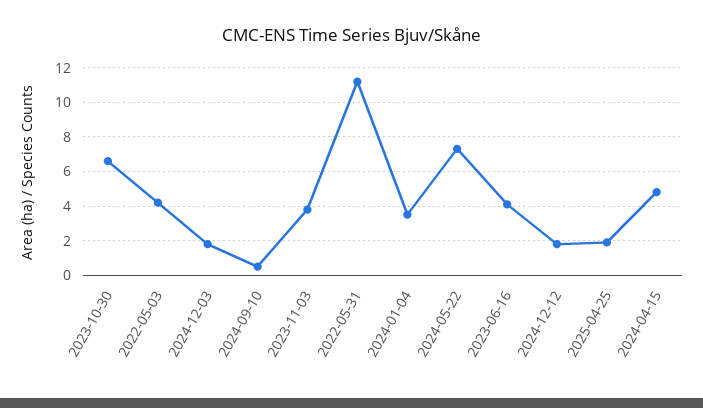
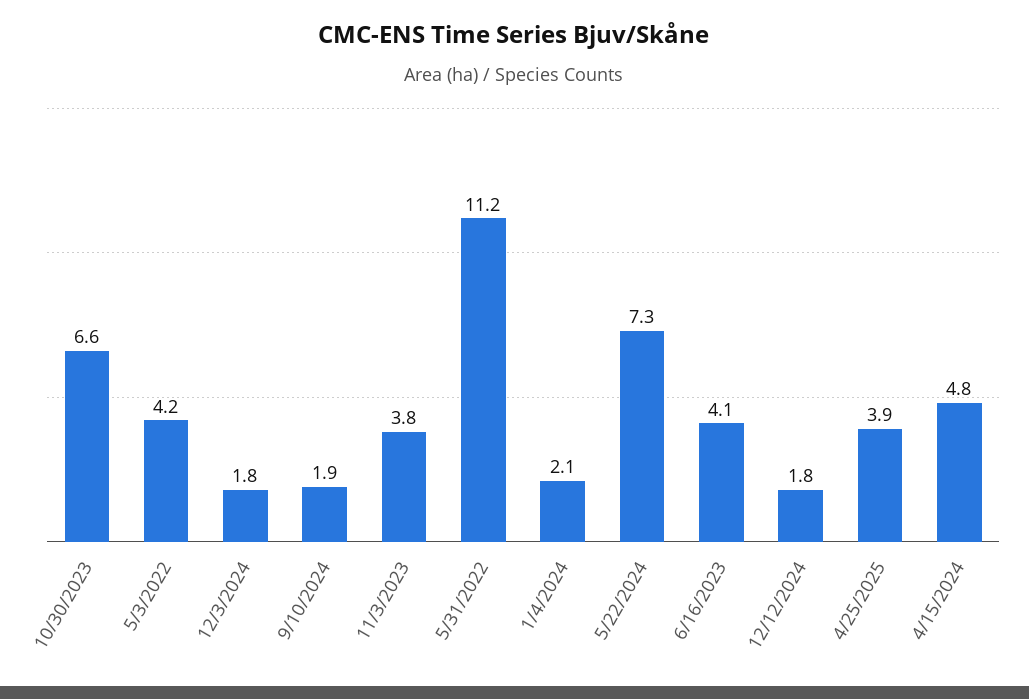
  {
    "2023-10-30": 6.6,
    "2022-05-03": 4.2,
    "2024-12-03": 1.8,
-   "2024-09-10": 0.5,
+   "2024-09-10": 1.9,
    "2023-11-03": 3.8,
    "2022-05-31": 11.2,
-   "2024-01-04": 3.5,
+   "2024-01-04": 2.1,
    "2024-05-22": 7.3,
    "2023-06-16": 4.1,
    "2024-12-12": 1.8,
-   "2025-04-25": 2,
+   "2025-04-25": 3.9,
    "2024-04-15": 4.8
  }

